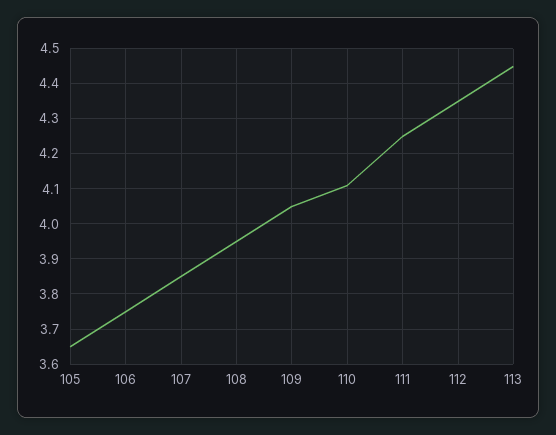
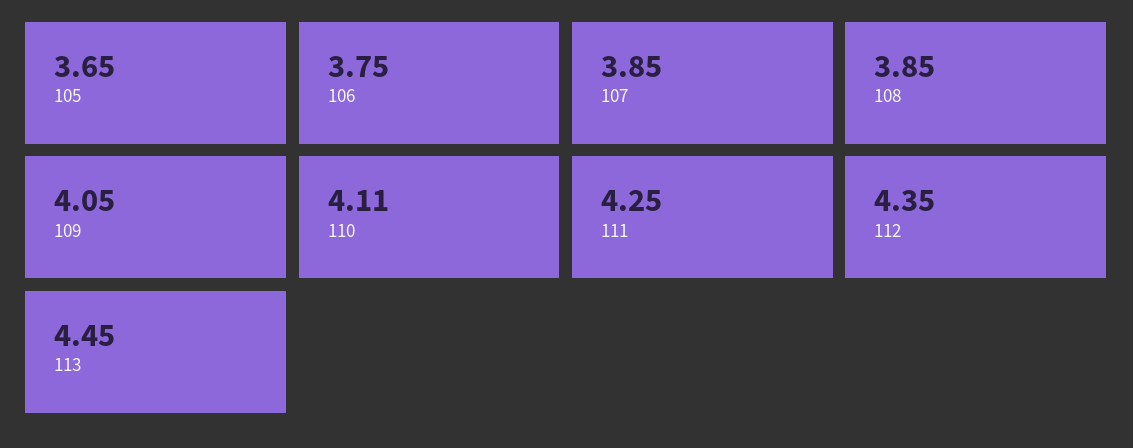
  {
    "105": 3.65,
    "106": 3.75,
    "107": 3.85,
-   "108": 3.95,
+   "108": 3.85,
    "109": 4.05,
    "110": 4.11,
    "111": 4.25,
    "112": 4.35,
    "113": 4.45
  }

